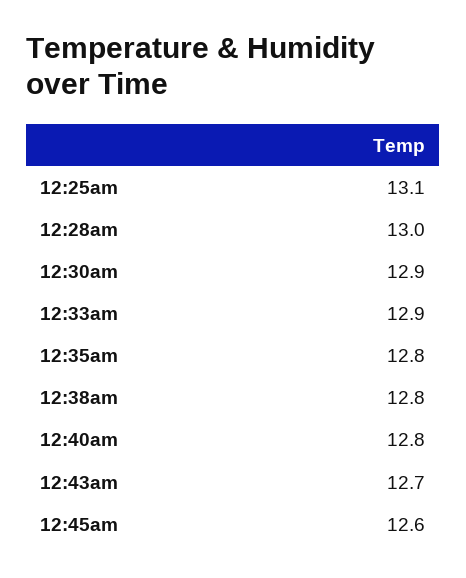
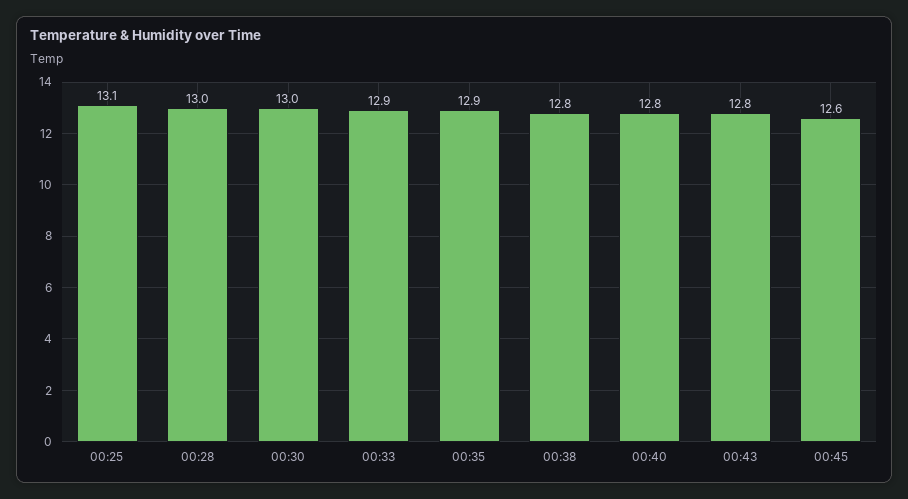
  {
    "12:25am": 13.1,
    "12:28am": 13,
-   "12:30am": 12.9,
+   "12:30am": 13,
    "12:33am": 12.9,
-   "12:35am": 12.8,
+   "12:35am": 12.9,
    "12:38am": 12.8,
    "12:40am": 12.8,
-   "12:43am": 12.7,
+   "12:43am": 12.8,
    "12:45am": 12.6
  }

